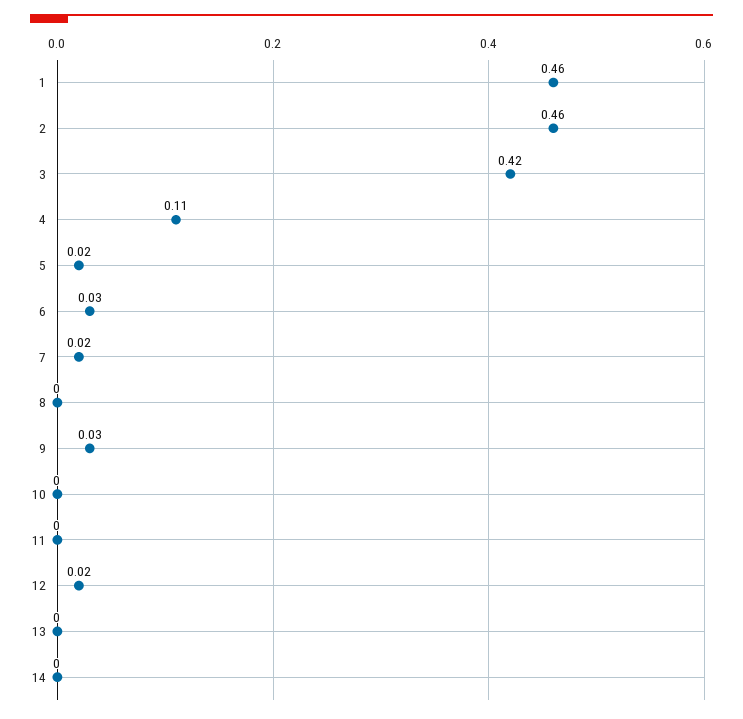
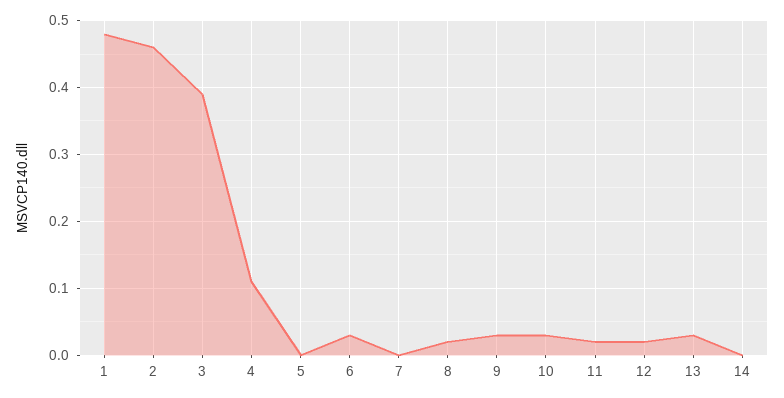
  {
-   "1": 0.46,
+   "1": 0.48,
    "2": 0.46,
-   "3": 0.42,
+   "3": 0.39,
    "4": 0.11,
-   "5": 0.02,
+   "5": 0,
    "6": 0.03,
-   "7": 0.02,
+   "7": 0,
-   "8": 0,
+   "8": 0.02,
    "9": 0.03,
-   "10": 0,
+   "10": 0.03,
-   "11": 0,
+   "11": 0.02,
    "12": 0.02,
-   "13": 0,
+   "13": 0.03,
    "14": 0
  }

